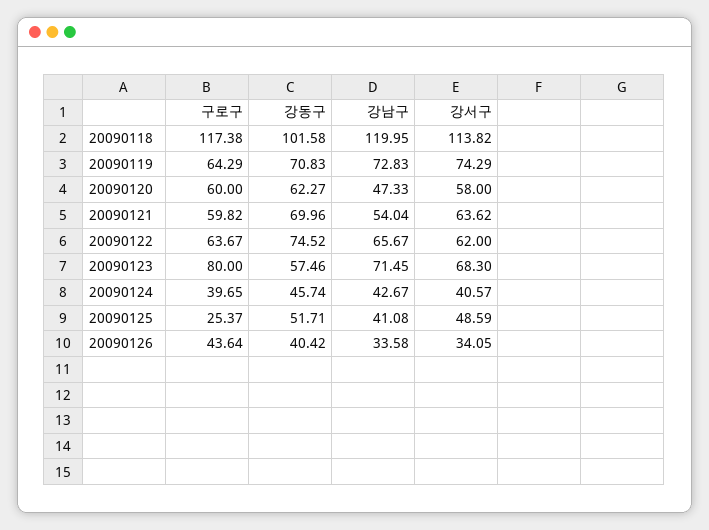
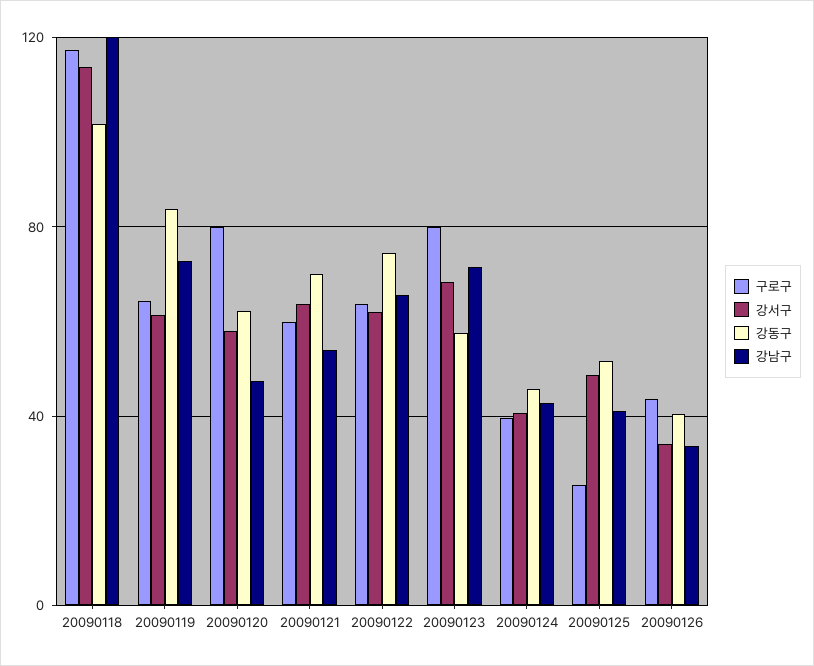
  {
    "구로구": {
      "20090118": 117.38,
      "20090119": 64.29,
-     "20090120": 60,
+     "20090120": 80,
      "20090121": 59.82,
      "20090122": 63.67,
      "20090123": 80,
      "20090124": 39.65,
      "20090125": 25.37,
      "20090126": 43.64
    },
    "강동구": {
      "20090118": 101.58,
-     "20090119": 70.83,
+     "20090119": 85,
      "20090120": 62.27,
      "20090121": 69.96,
      "20090122": 74.52,
      "20090123": 57.46,
      "20090124": 45.74,
      "20090125": 51.71,
      "20090126": 40.42
    },
    "강남구": {
      "20090118": 119.95,
      "20090119": 72.83,
      "20090120": 47.33,
      "20090121": 54.04,
      "20090122": 65.67,
      "20090123": 71.45,
      "20090124": 42.67,
      "20090125": 41.08,
      "20090126": 33.58
    },
    "강서구": {
      "20090118": 113.82,
-     "20090119": 74.29,
+     "20090119": 60,
      "20090120": 58,
      "20090121": 63.62,
      "20090122": 62,
      "20090123": 68.3,
      "20090124": 40.57,
      "20090125": 48.59,
      "20090126": 34.05
    }
  }

